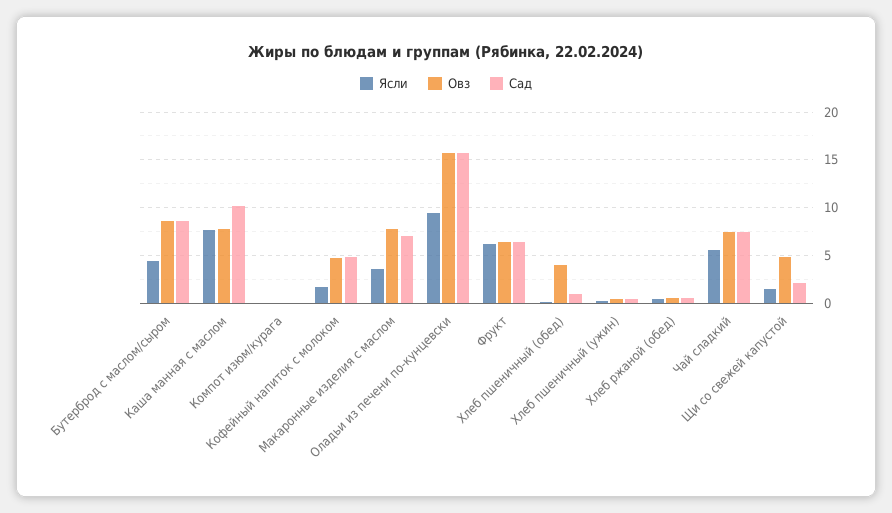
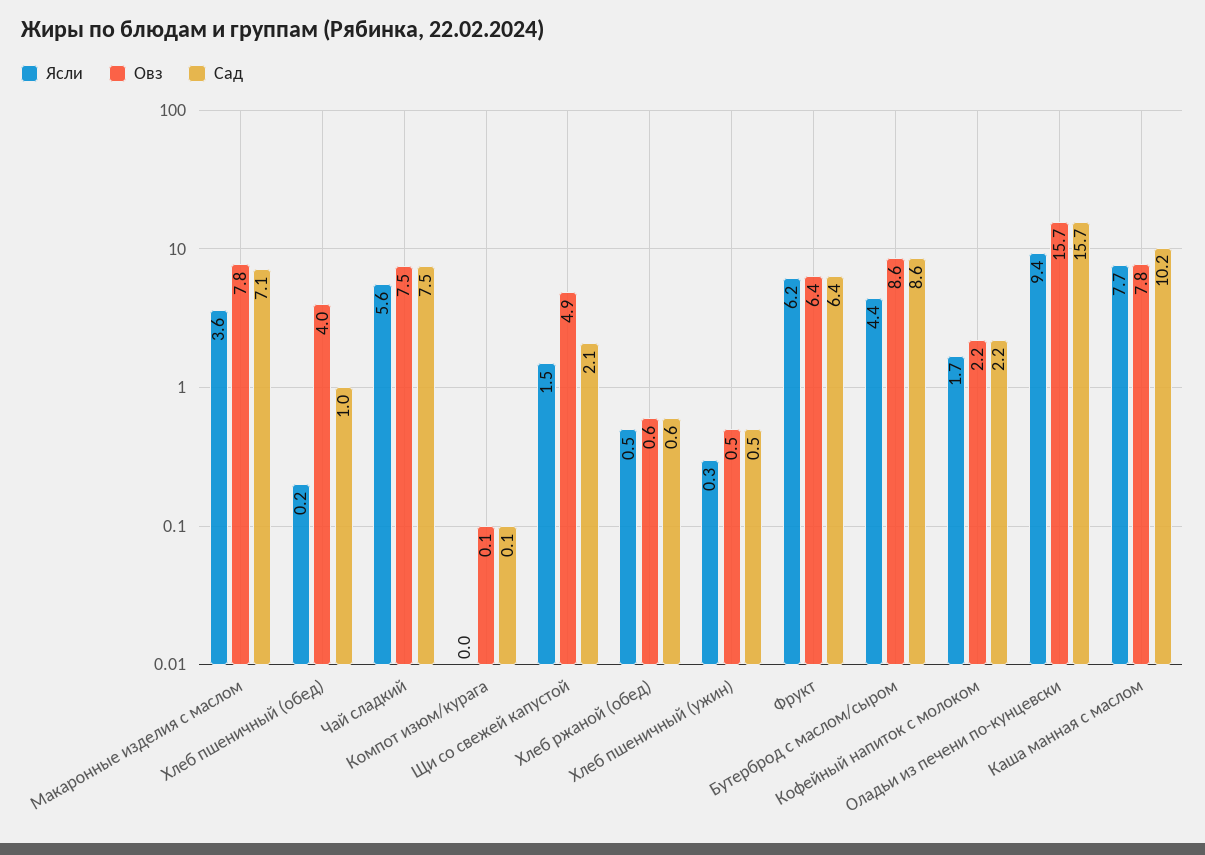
  {
    "Ясли": {
      "Бутерброд с маслом/сыром": 4.4,
      "Каша манная с маслом": 7.7,
      "Компот изюм/курага": 0,
      "Кофейный напиток с молоком": 1.7,
      "Макаронные изделия с маслом": 3.6,
      "Оладьи из печени по-кунцевски": 9.4,
      "Фрукт": 6.2,
      "Хлеб пшеничный (обед)": 0.2,
      "Хлеб пшеничный (ужин)": 0.3,
      "Хлеб ржаной (обед)": 0.5,
      "Чай сладкий": 5.6,
      "Щи со свежей капустой": 1.5
    },
    "Овз": {
      "Бутерброд с маслом/сыром": 8.6,
      "Каша манная с маслом": 7.8,
      "Компот изюм/курага": 0.1,
-     "Кофейный напиток с молоком": 5,
+     "Кофейный напиток с молоком": 2.2,
      "Макаронные изделия с маслом": 7.8,
      "Оладьи из печени по-кунцевски": 15.7,
      "Фрукт": 6.4,
      "Хлеб пшеничный (обед)": 4,
      "Хлеб пшеничный (ужин)": 0.5,
      "Хлеб ржаной (обед)": 0.6,
      "Чай сладкий": 7.5,
      "Щи со свежей капустой": 4.9
    },
    "Сад": {
      "Бутерброд с маслом/сыром": 8.6,
      "Каша манная с маслом": 10.2,
      "Компот изюм/курага": 0.1,
-     "Кофейный напиток с молоком": 5,
+     "Кофейный напиток с молоком": 2.2,
      "Макаронные изделия с маслом": 7.1,
      "Оладьи из печени по-кунцевски": 15.7,
      "Фрукт": 6.4,
      "Хлеб пшеничный (обед)": 1,
      "Хлеб пшеничный (ужин)": 0.5,
      "Хлеб ржаной (обед)": 0.6,
      "Чай сладкий": 7.5,
      "Щи со свежей капустой": 2.1
    }
  }

